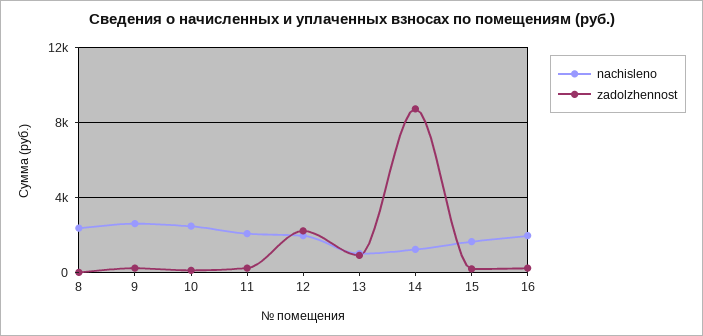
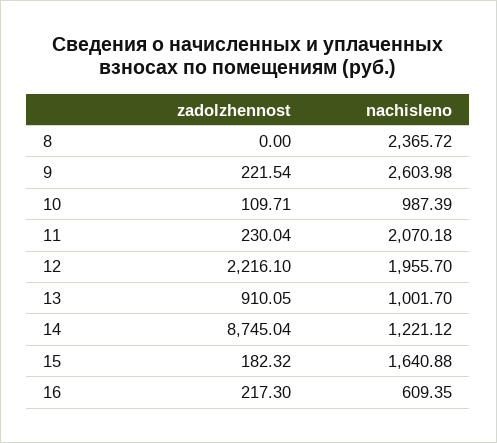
  {
    "nachisleno": {
      "8": 2365.72,
      "9": 2603.98,
-     "10": 2500,
+     "10": 987.39,
      "11": 2070.18,
      "12": 1955.7,
      "13": 1001.7,
      "14": 1221.12,
      "15": 1640.88,
-     "16": 2000
+     "16": 609.35
    },
    "zadolzhennost": {
      "8": 0,
      "9": 221.54,
      "10": 109.71,
      "11": 230.04,
      "12": 2216.1,
      "13": 910.05,
      "14": 8745.04,
      "15": 182.32,
      "16": 217.3
    }
  }

